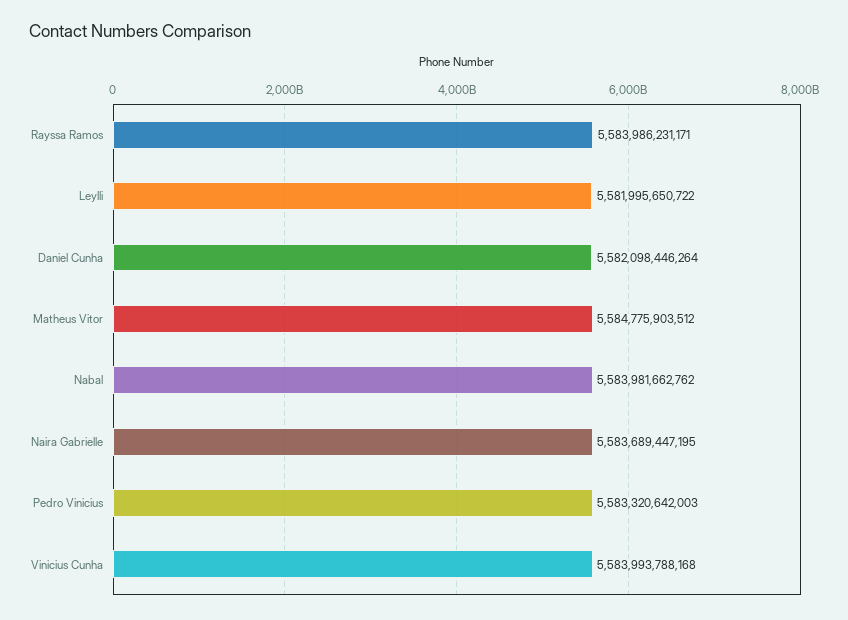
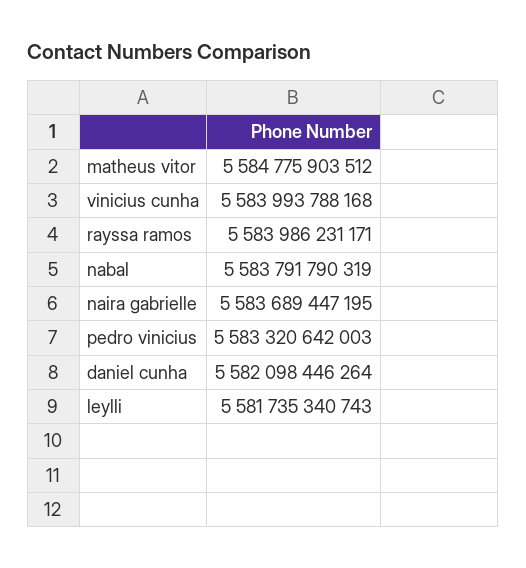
  {
    "Rayssa Ramos": 5583986231171,
-   "Leylli": 5581995650722,
+   "Leylli": 5581735340743,
    "Daniel Cunha": 5582098446264,
    "Matheus Vitor": 5584775903512,
-   "Nabal": 5583981662762,
+   "Nabal": 5583791790319,
    "Naira Gabrielle": 5583689447195,
    "Pedro Vinicius": 5583320642003,
    "Vinicius Cunha": 5583993788168
  }

